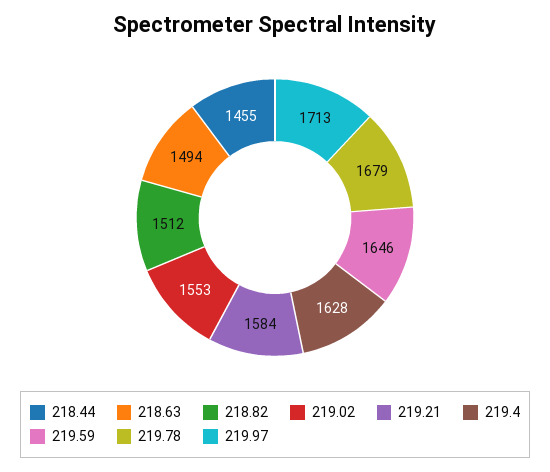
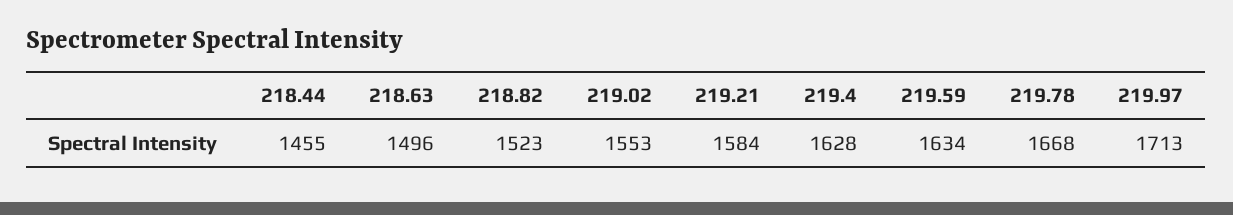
  {
    "218.44": 1455,
-   "218.63": 1494,
+   "218.63": 1496,
-   "218.82": 1512,
+   "218.82": 1523,
    "219.02": 1553,
    "219.21": 1584,
    "219.4": 1628,
-   "219.59": 1646,
+   "219.59": 1634,
-   "219.78": 1679,
+   "219.78": 1668,
    "219.97": 1713
  }

